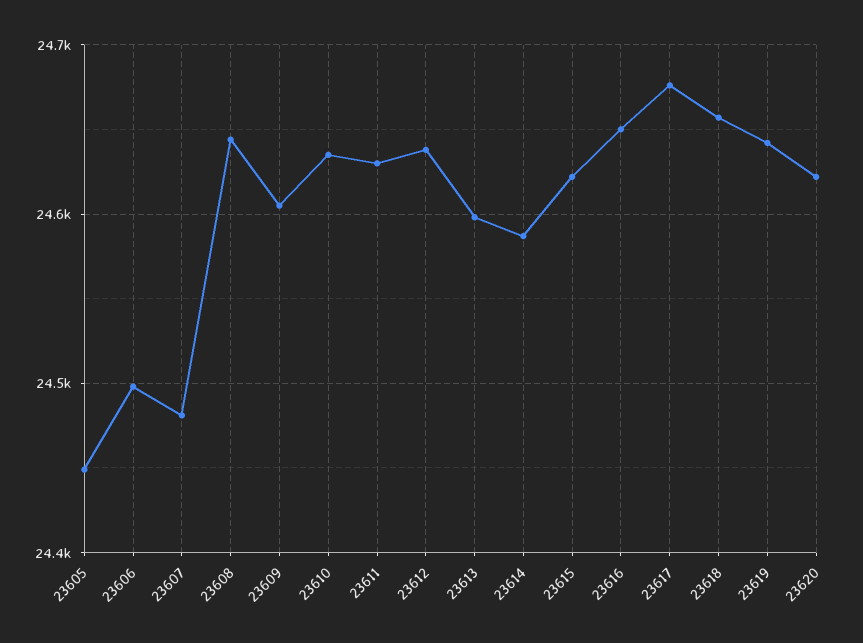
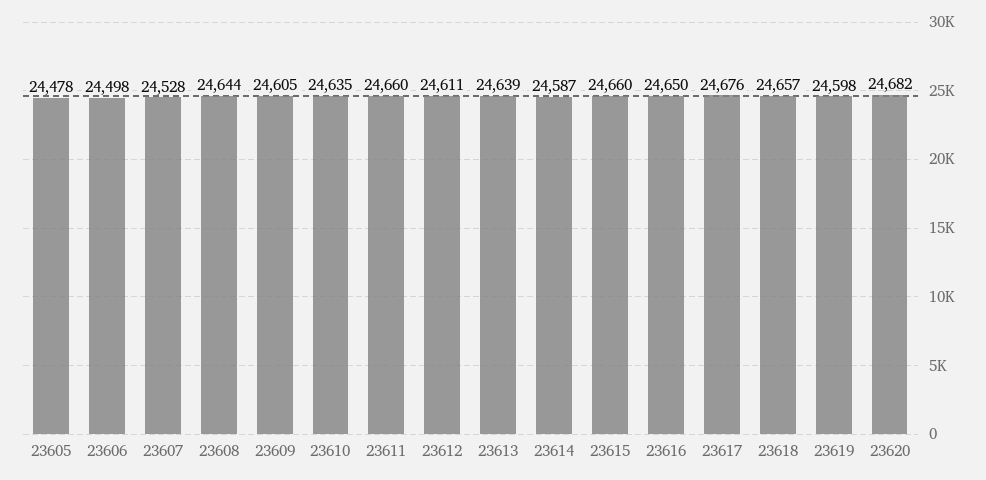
  {
-   "23605": 24450,
+   "23605": 24478,
    "23606": 24498,
-   "23607": 24480,
+   "23607": 24528,
    "23608": 24644,
    "23609": 24605,
    "23610": 24635,
-   "23611": 24630,
+   "23611": 24660,
-   "23612": 24640,
+   "23612": 24611,
-   "23613": 24600,
+   "23613": 24639,
    "23614": 24587,
-   "23615": 24620,
+   "23615": 24660,
    "23616": 24650,
    "23617": 24676,
    "23618": 24657,
-   "23619": 24640,
+   "23619": 24598,
-   "23620": 24620
+   "23620": 24682
  }

